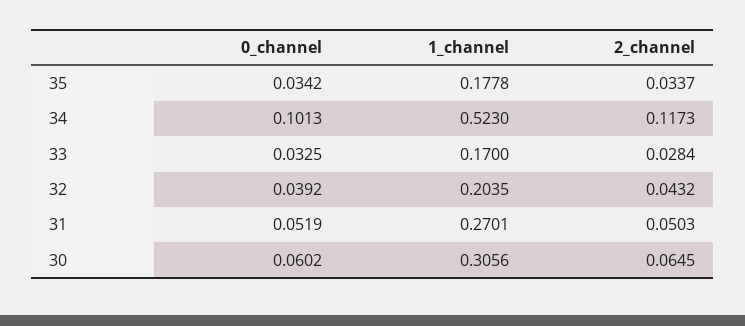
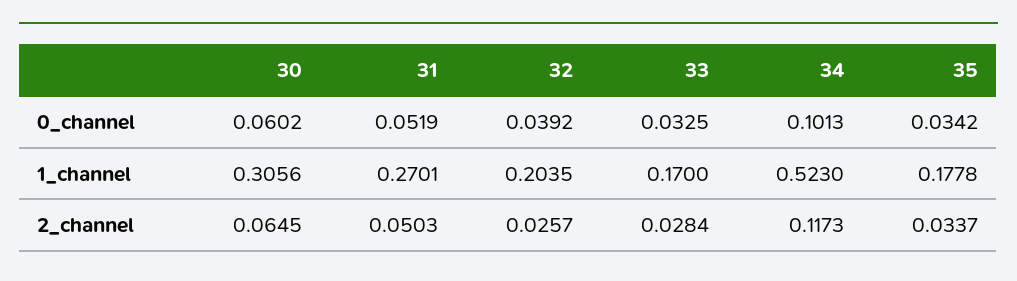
  {
    "0_channel": {
      "35": 0.0342,
      "34": 0.1013,
      "33": 0.0325,
      "32": 0.0392,
      "31": 0.0519,
      "30": 0.0602
    },
    "1_channel": {
      "35": 0.1778,
      "34": 0.523,
      "33": 0.17,
      "32": 0.2035,
      "31": 0.2701,
      "30": 0.3056
    },
    "2_channel": {
      "35": 0.0337,
      "34": 0.1173,
      "33": 0.0284,
-     "32": 0.0432,
+     "32": 0.0257,
      "31": 0.0503,
      "30": 0.0645
    }
  }

